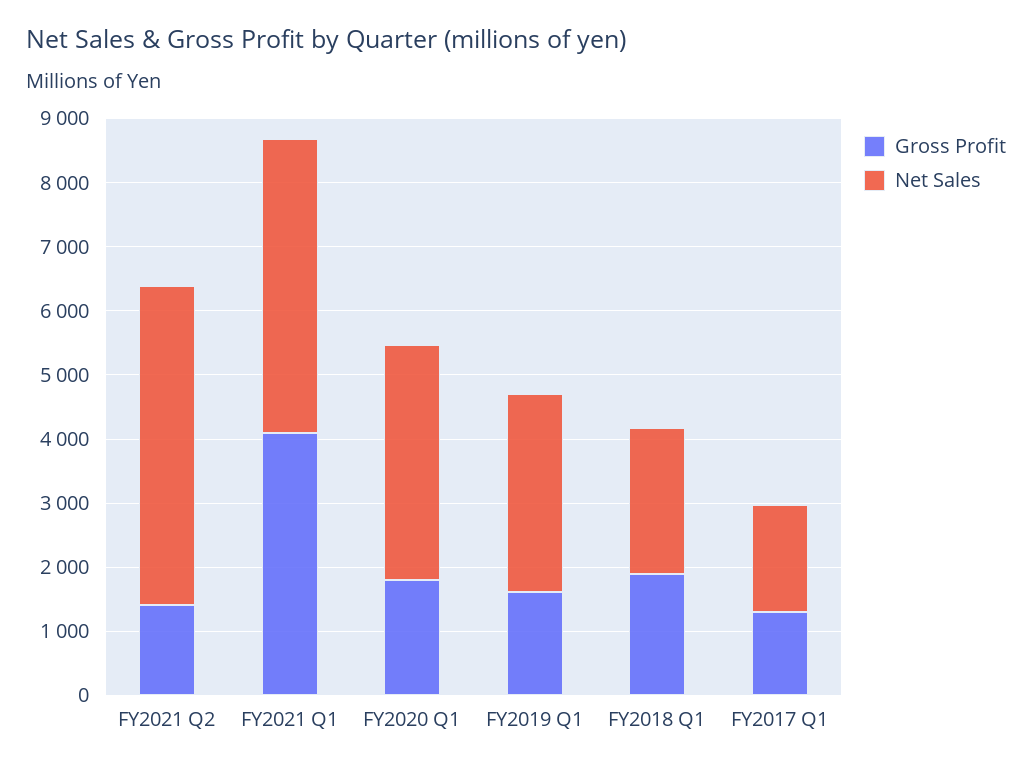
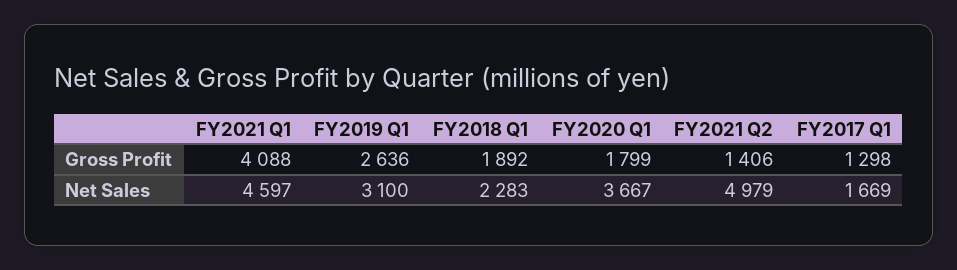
  {
    "Gross Profit": {
      "FY2021 Q2": 1406,
      "FY2021 Q1": 4088,
      "FY2020 Q1": 1799,
-     "FY2019 Q1": 1600,
+     "FY2019 Q1": 2636,
      "FY2018 Q1": 1892,
      "FY2017 Q1": 1298
    },
    "Net Sales": {
      "FY2021 Q2": 4979,
      "FY2021 Q1": 4597,
      "FY2020 Q1": 3667,
      "FY2019 Q1": 3100,
      "FY2018 Q1": 2283,
      "FY2017 Q1": 1669
    }
  }

